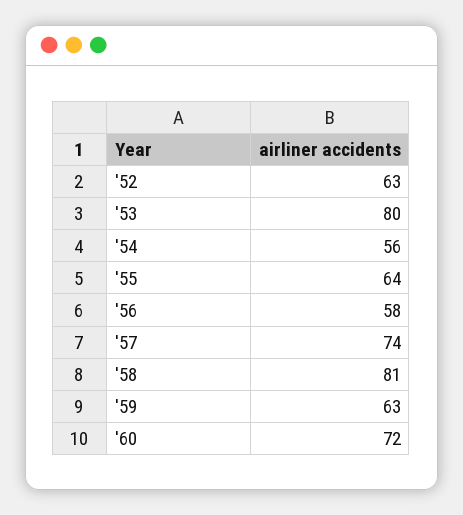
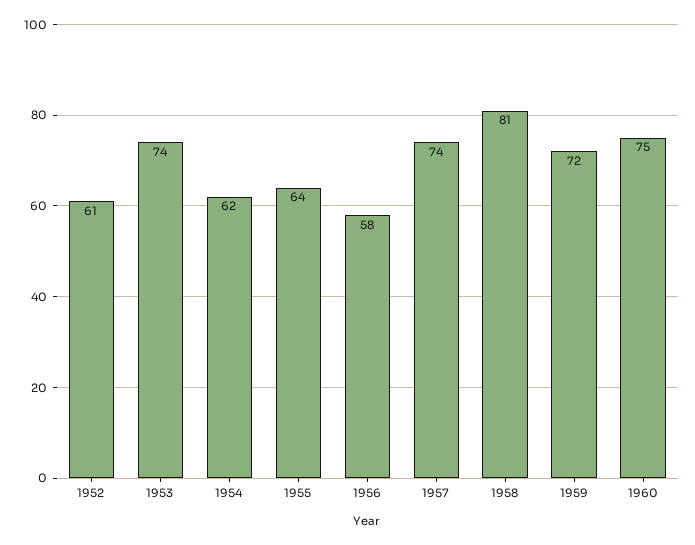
  {
-   "'52": 63,
+   "'52": 61,
-   "'53": 80,
+   "'53": 74,
-   "'54": 56,
+   "'54": 62,
    "'55": 64,
    "'56": 58,
    "'57": 74,
    "'58": 81,
-   "'59": 63,
+   "'59": 72,
-   "'60": 72
+   "'60": 75
  }

